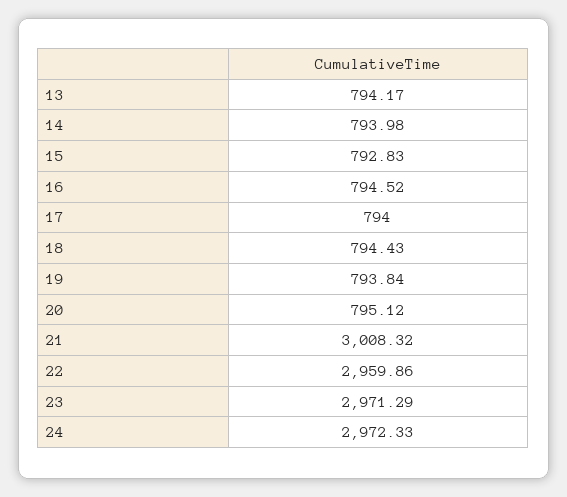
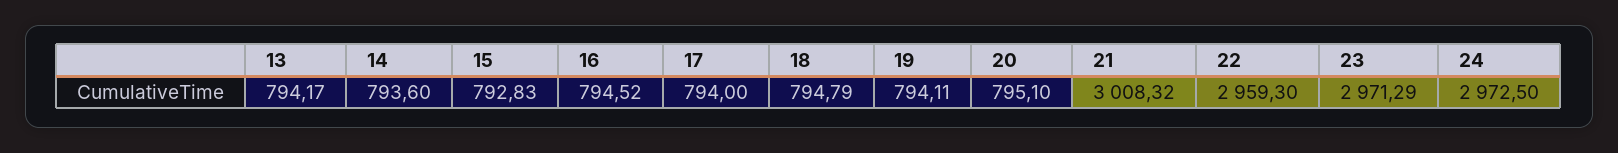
  {
    "13": 794.17,
-   "14": 793.98,
+   "14": 793.6,
    "15": 792.83,
    "16": 794.52,
    "17": 794,
-   "18": 794.43,
+   "18": 794.79,
-   "19": 793.84,
+   "19": 794.11,
-   "20": 795.12,
+   "20": 795.1,
    "21": 3008.32,
-   "22": 2959.86,
+   "22": 2959.3,
    "23": 2971.29,
-   "24": 2972.33
+   "24": 2972.5
  }

